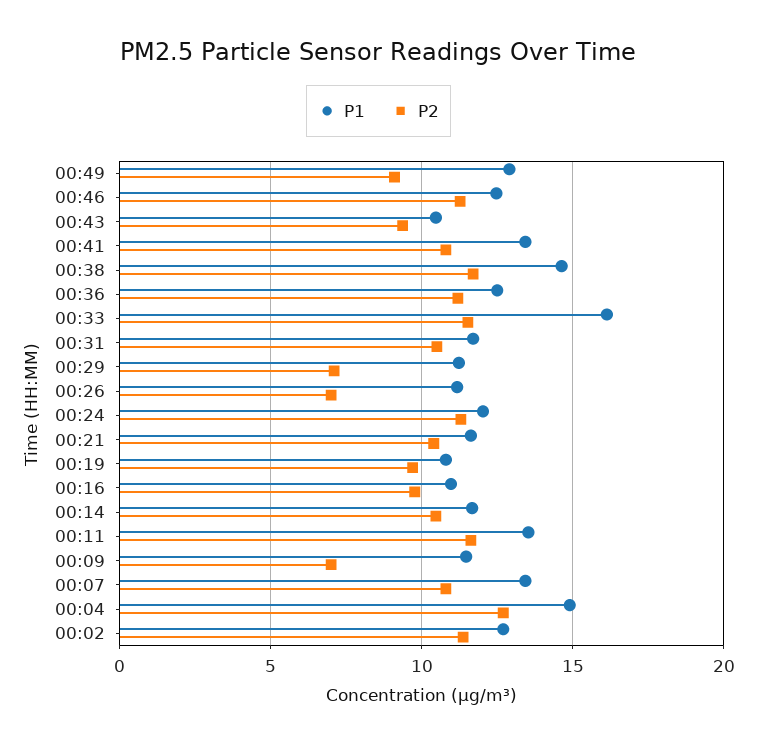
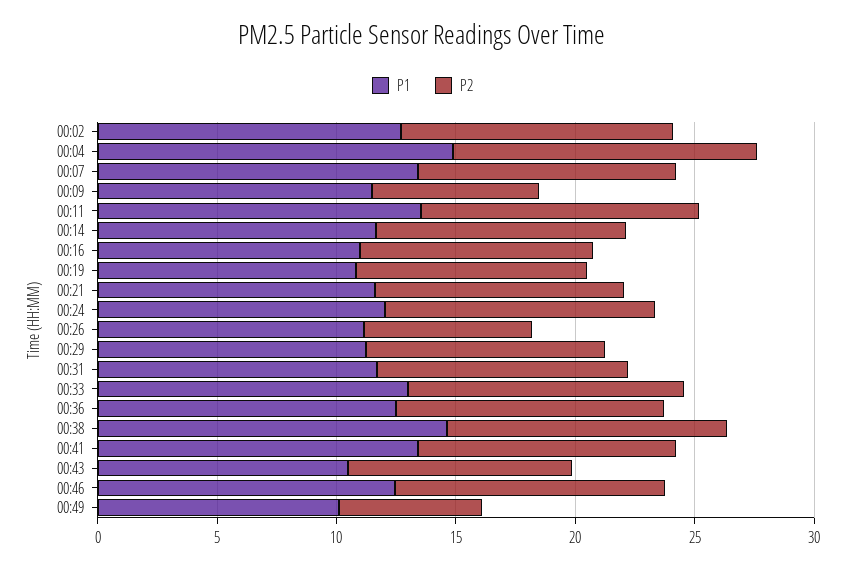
  {
    "P1": {
-     "00:49": 13,
+     "00:49": 10,
      "00:46": 12.5,
      "00:43": 10.5,
      "00:41": 13.5,
      "00:38": 14.5,
      "00:36": 12.5,
-     "00:33": 16,
+     "00:33": 13,
      "00:31": 11.5,
      "00:29": 11,
      "00:26": 11,
      "00:24": 12,
      "00:21": 11.5,
      "00:19": 11,
      "00:16": 11,
      "00:14": 11.5,
      "00:11": 13.5,
      "00:09": 11.5,
      "00:07": 13.5,
      "00:04": 15,
      "00:02": 12.5
    },
    "P2": {
-     "00:49": 9,
+     "00:49": 6,
      "00:46": 11.5,
      "00:43": 9.5,
      "00:41": 11,
      "00:38": 11.5,
      "00:36": 11,
      "00:33": 11.5,
      "00:31": 10.5,
-     "00:29": 7,
+     "00:29": 10,
      "00:26": 7,
      "00:24": 11.5,
      "00:21": 10.5,
      "00:19": 9.5,
      "00:16": 10,
      "00:14": 10.5,
      "00:11": 11.5,
      "00:09": 7,
      "00:07": 11,
      "00:04": 12.5,
      "00:02": 11.5
    }
  }

